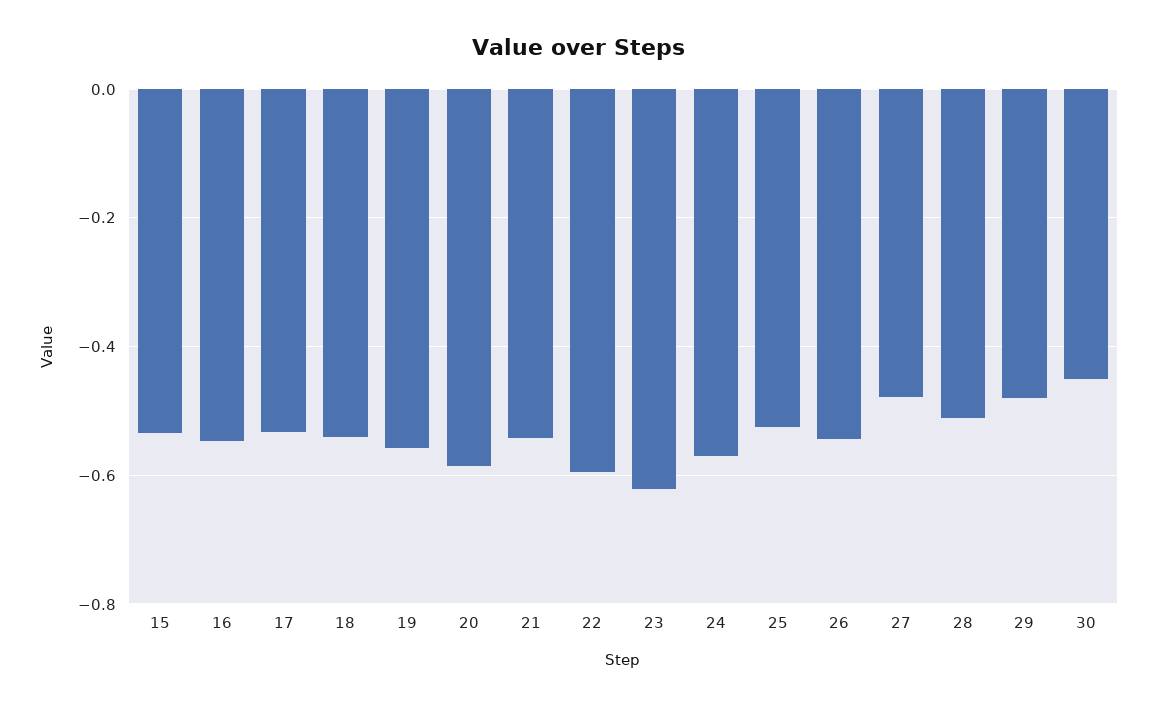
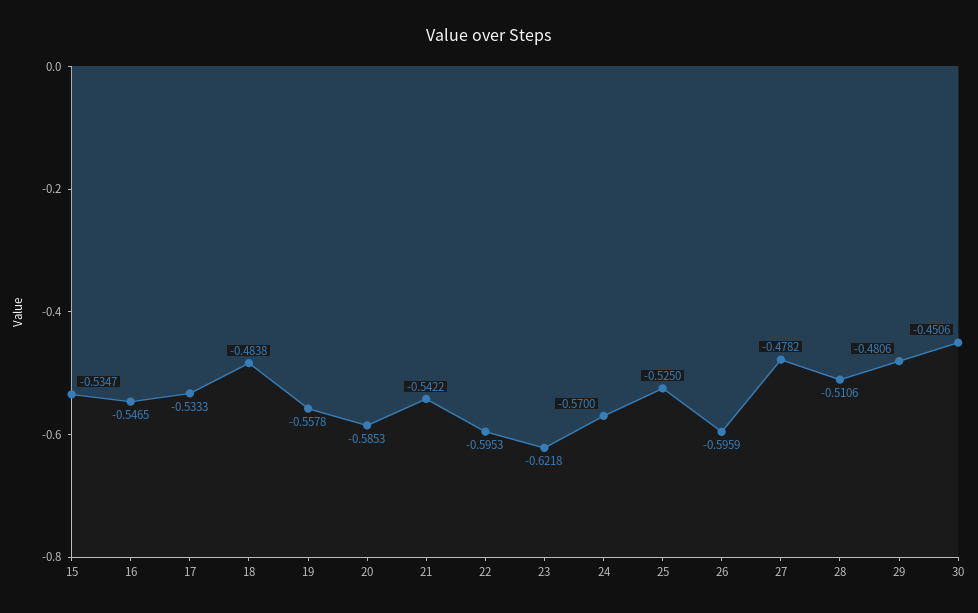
  {
    "15": -0.5347,
    "16": -0.5465,
    "17": -0.5333,
-   "18": -0.54,
+   "18": -0.4838,
    "19": -0.5578,
    "20": -0.5853,
    "21": -0.5422,
    "22": -0.5953,
    "23": -0.6218,
    "24": -0.57,
    "25": -0.525,
-   "26": -0.54,
+   "26": -0.5959,
    "27": -0.4782,
    "28": -0.5106,
    "29": -0.4806,
    "30": -0.4506
  }

